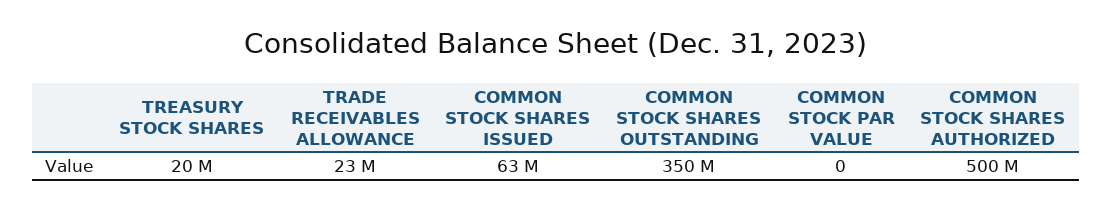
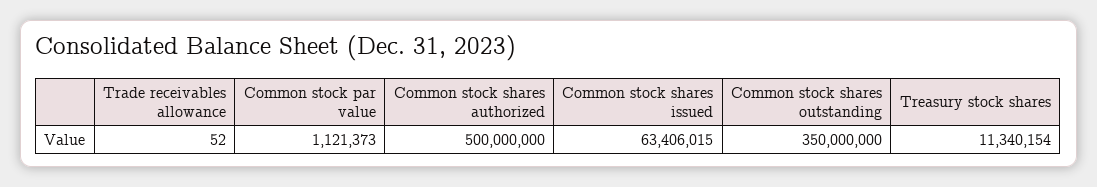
  {
-   "TREASURY STOCK SHARES": 20000000,
+   "TREASURY STOCK SHARES": 11340154,
-   "TRADE RECEIVABLES ALLOWANCE": 23000000,
+   "TRADE RECEIVABLES ALLOWANCE": 52,
    "COMMON STOCK SHARES ISSUED": 63406015,
    "COMMON STOCK SHARES OUTSTANDING": 350000000,
-   "COMMON STOCK PAR VALUE": 0,
+   "COMMON STOCK PAR VALUE": 1121373,
    "COMMON STOCK SHARES AUTHORIZED": 500000000
  }

